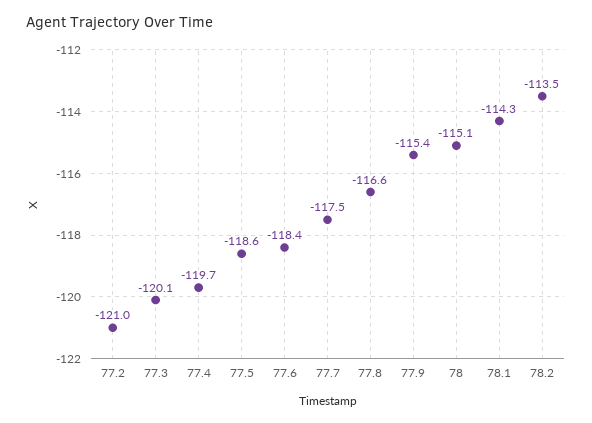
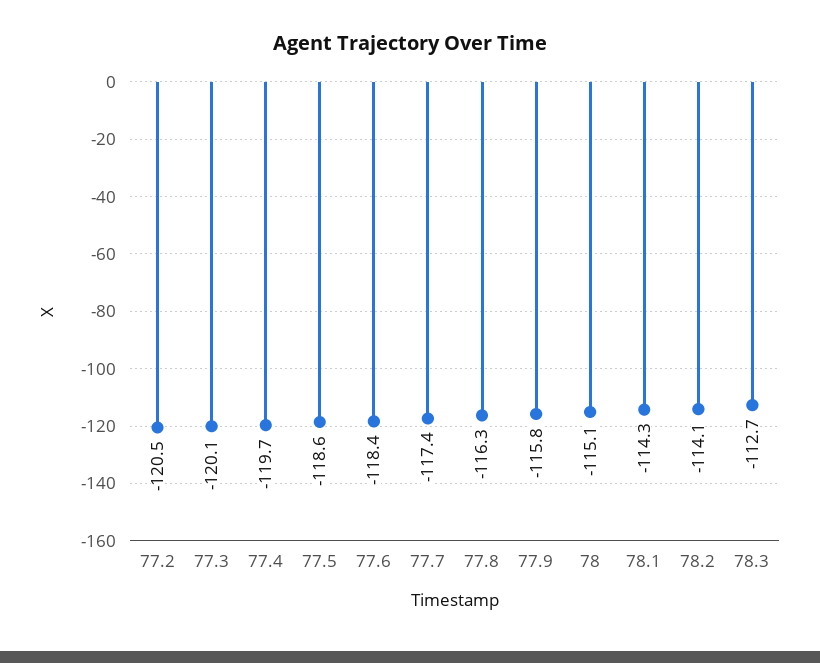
  {
-   "77.2": -121,
+   "77.2": -120.5,
    "77.3": -120.1,
    "77.4": -119.7,
    "77.5": -118.6,
    "77.6": -118.4,
-   "77.7": -117.5,
+   "77.7": -117.4,
-   "77.8": -116.6,
+   "77.8": -116.3,
-   "77.9": -115.4,
+   "77.9": -115.8,
    "78": -115.1,
    "78.1": -114.3,
-   "78.2": -113.5
+   "78.2": -114.1,
+   "78.3": -112.7
  }

